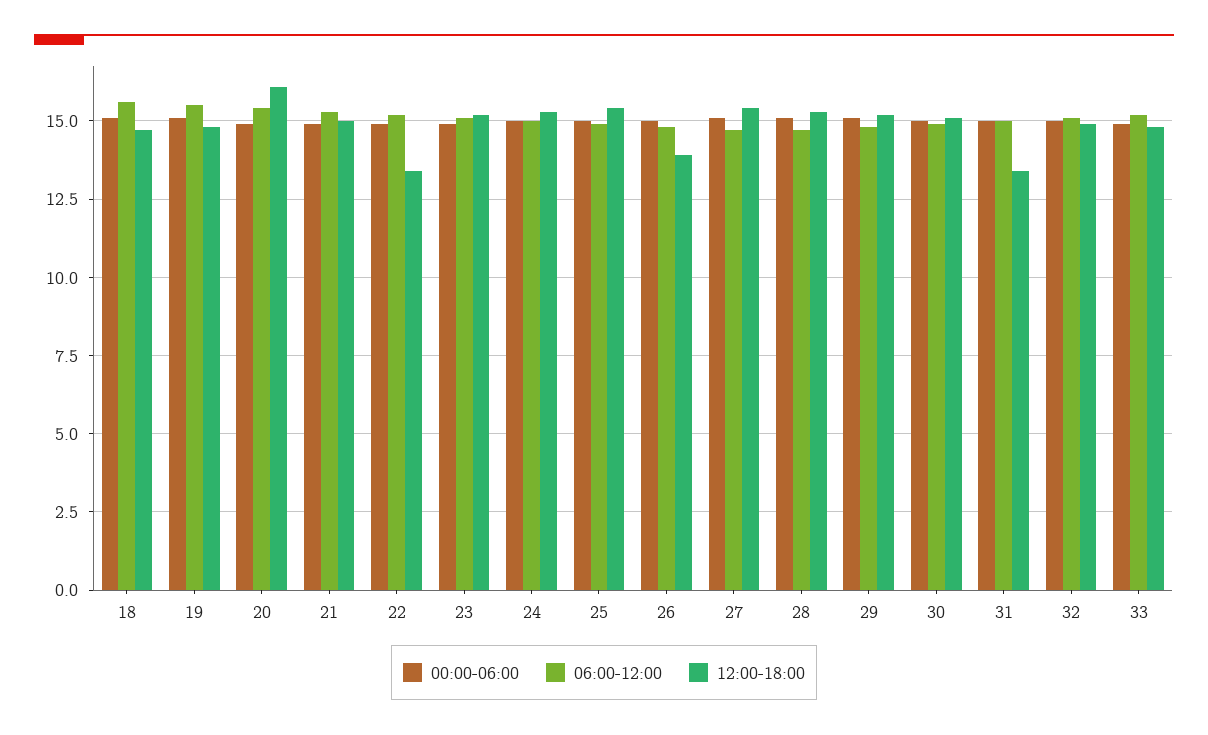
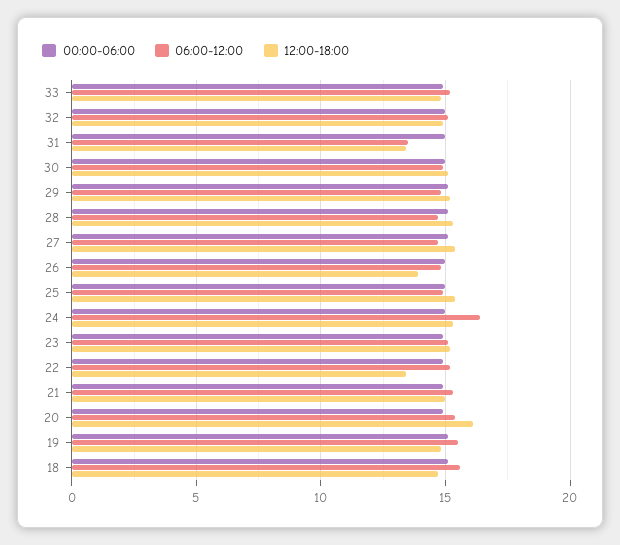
  {
    "00:00-06:00": {
      "18": 15,
      "19": 15,
      "20": 15,
      "21": 15,
      "22": 15,
      "23": 15,
      "24": 15,
      "25": 15,
      "26": 15,
      "27": 15,
      "28": 15,
      "29": 15,
      "30": 15,
      "31": 15,
      "32": 15,
      "33": 15
    },
    "06:00-12:00": {
      "18": 15.5,
      "19": 15.5,
      "20": 15.5,
      "21": 15.5,
      "22": 15,
      "23": 15,
-     "24": 15,
+     "24": 16.5,
      "25": 15,
      "26": 15,
      "27": 14.5,
      "28": 14.5,
      "29": 15,
      "30": 15,
-     "31": 15,
+     "31": 13.5,
      "32": 15,
      "33": 15
    },
    "12:00-18:00": {
      "18": 14.5,
      "19": 15,
      "20": 16,
      "21": 15,
      "22": 13.5,
      "23": 15,
      "24": 15.5,
      "25": 15.5,
      "26": 14,
      "27": 15.5,
      "28": 15.5,
      "29": 15,
      "30": 15,
      "31": 13.5,
      "32": 15,
      "33": 15
    }
  }

